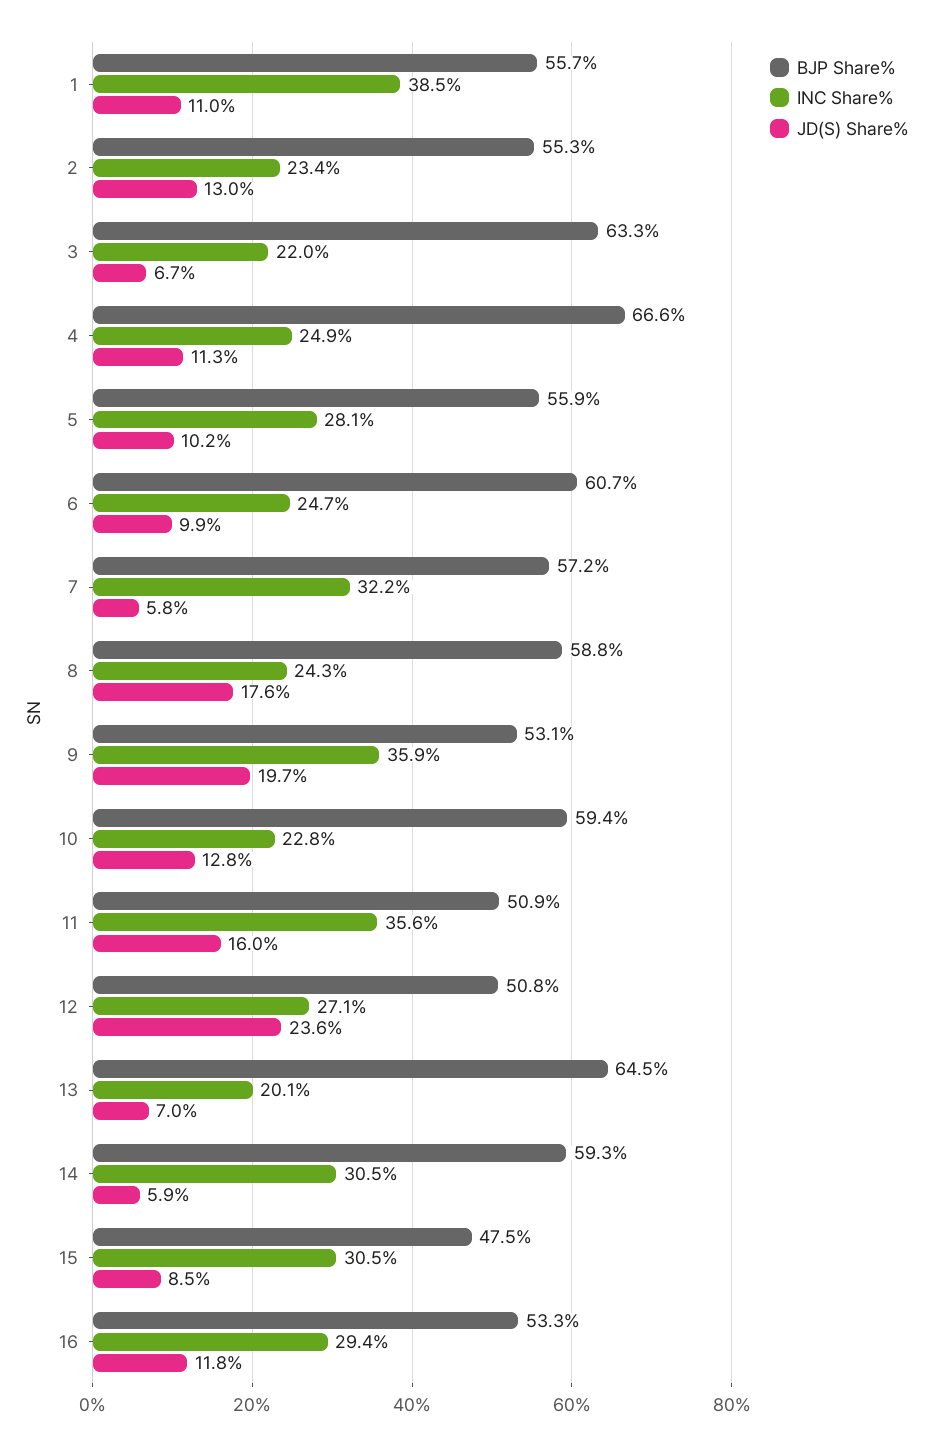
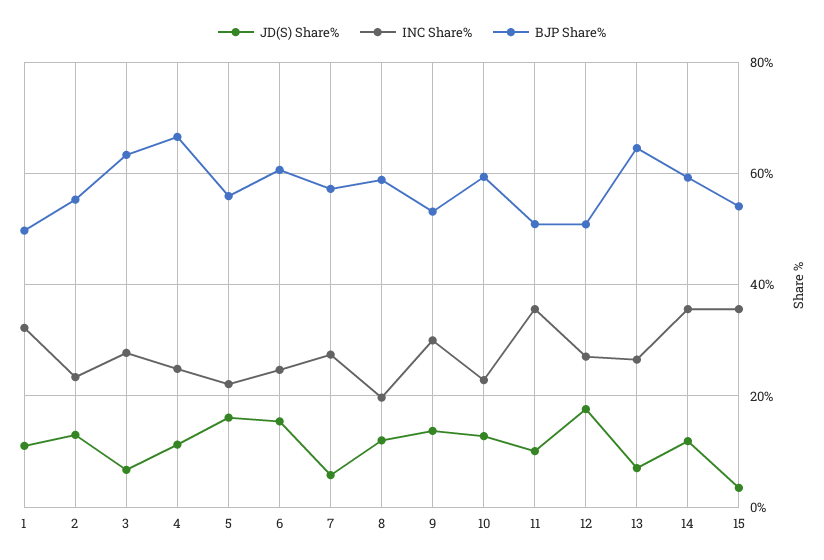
  {
    "BJP Share%": {
-     "1": 55.7,
+     "1": 50,
      "2": 55.3,
      "3": 63.3,
      "4": 66.6,
      "5": 55.9,
      "6": 60.7,
      "7": 57.2,
      "8": 58.8,
      "9": 53.1,
      "10": 59.4,
      "11": 50.9,
      "12": 50.8,
      "13": 64.5,
      "14": 59.3,
-     "15": 47.5,
+     "15": 54
-     "16": 53.3
    },
    "INC Share%": {
-     "1": 38.5,
+     "1": 32,
      "2": 23.4,
-     "3": 22,
+     "3": 28,
      "4": 24.9,
-     "5": 28.1,
+     "5": 22,
      "6": 24.7,
-     "7": 32.2,
+     "7": 28,
-     "8": 24.3,
+     "8": 20,
-     "9": 35.9,
+     "9": 30,
      "10": 22.8,
      "11": 35.6,
      "12": 27.1,
-     "13": 20.1,
+     "13": 26,
-     "14": 30.5,
+     "14": 36,
-     "15": 30.5,
+     "15": 36
-     "16": 29.4
    },
    "JD(S) Share%": {
      "1": 11,
      "2": 13,
      "3": 6.7,
      "4": 11.3,
-     "5": 10.2,
+     "5": 16,
-     "6": 9.9,
+     "6": 16,
      "7": 5.8,
-     "8": 17.6,
+     "8": 12,
-     "9": 19.7,
+     "9": 14,
      "10": 12.8,
-     "11": 16,
+     "11": 10,
-     "12": 23.6,
+     "12": 18,
      "13": 7,
-     "14": 5.9,
+     "14": 12,
-     "15": 8.5,
+     "15": 4
-     "16": 11.8
    }
  }

